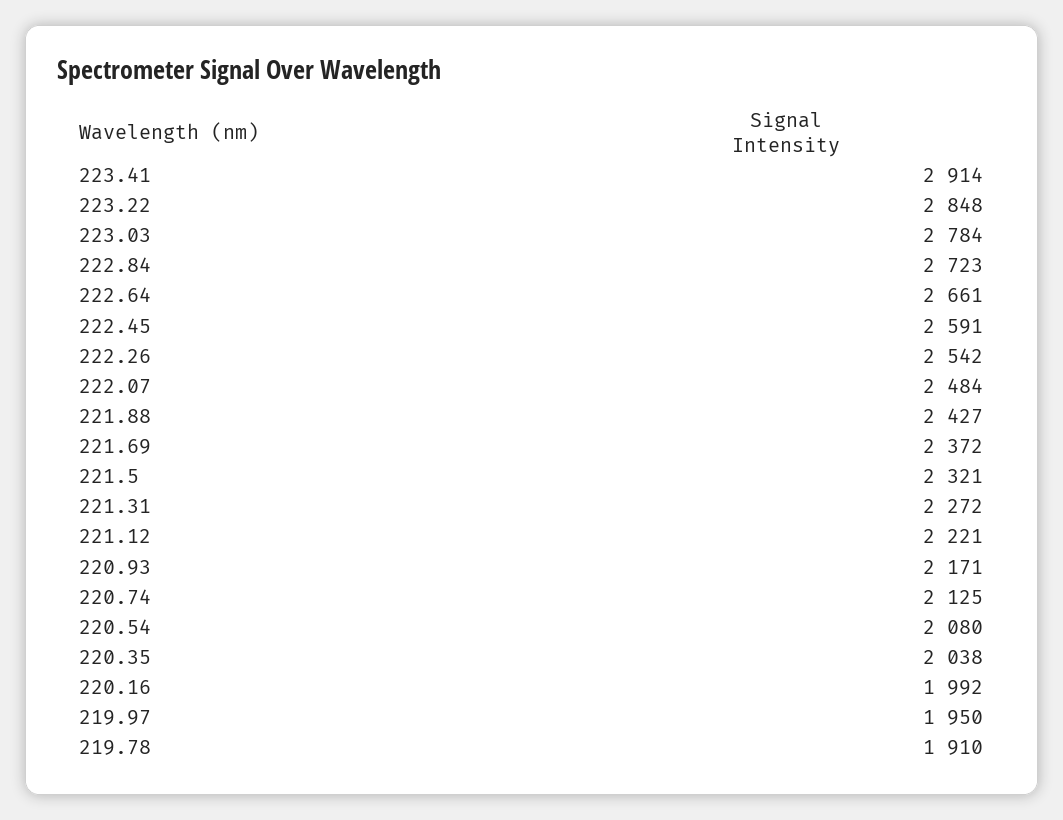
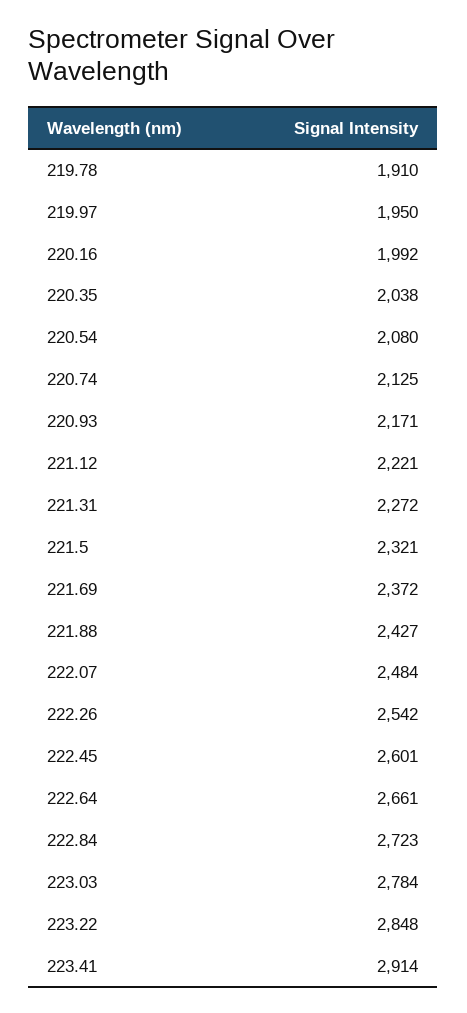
  {
    "223.41": 2914,
    "223.22": 2848,
    "223.03": 2784,
    "222.84": 2723,
    "222.64": 2661,
-   "222.45": 2591,
+   "222.45": 2601,
    "222.26": 2542,
    "222.07": 2484,
    "221.88": 2427,
    "221.69": 2372,
    "221.5": 2321,
    "221.31": 2272,
    "221.12": 2221,
    "220.93": 2171,
    "220.74": 2125,
    "220.54": 2080,
    "220.35": 2038,
    "220.16": 1992,
    "219.97": 1950,
    "219.78": 1910
  }

